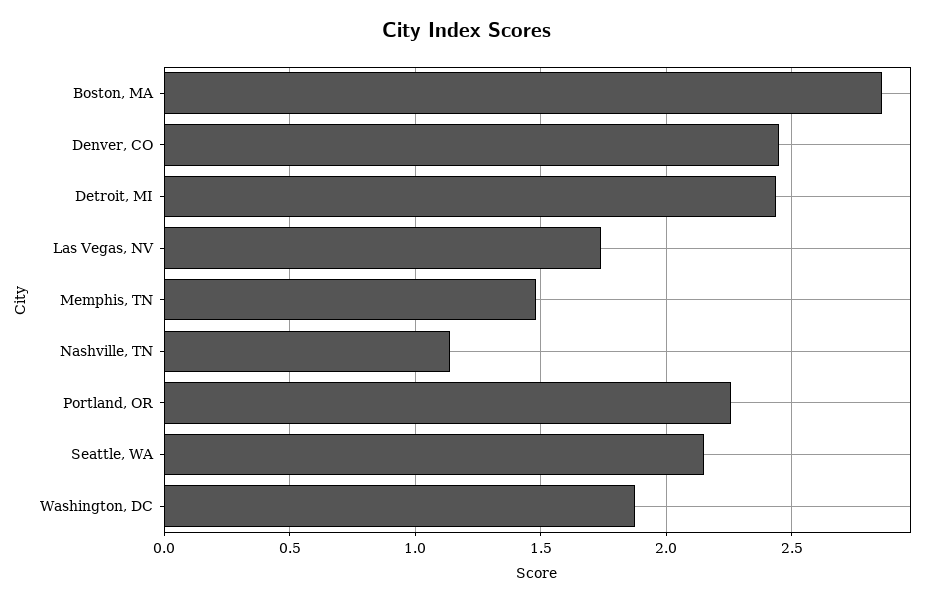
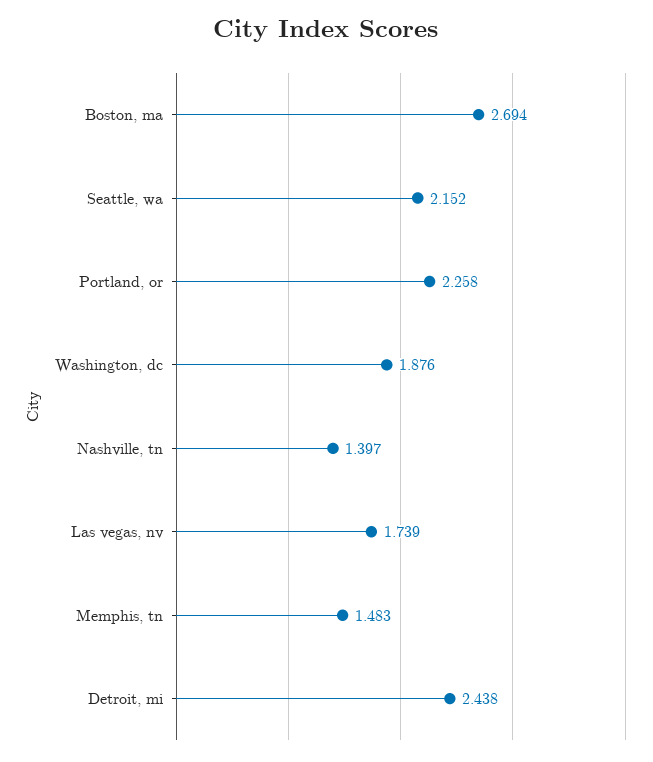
  {
-   "Boston, MA": 2.85,
+   "Boston, MA": 2.694,
-   "Denver, CO": 2.45,
    "Detroit, MI": 2.438,
    "Las Vegas, NV": 1.739,
    "Memphis, TN": 1.483,
-   "Nashville, TN": 1.15,
+   "Nashville, TN": 1.397,
    "Portland, OR": 2.258,
    "Seattle, WA": 2.152,
    "Washington, DC": 1.876
  }

